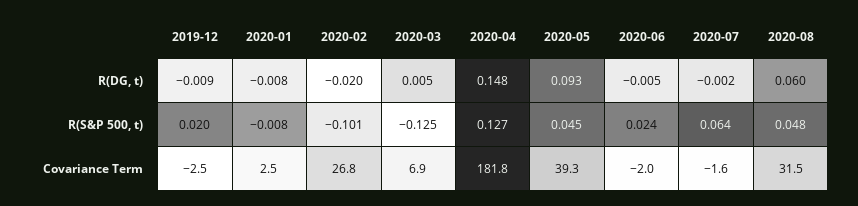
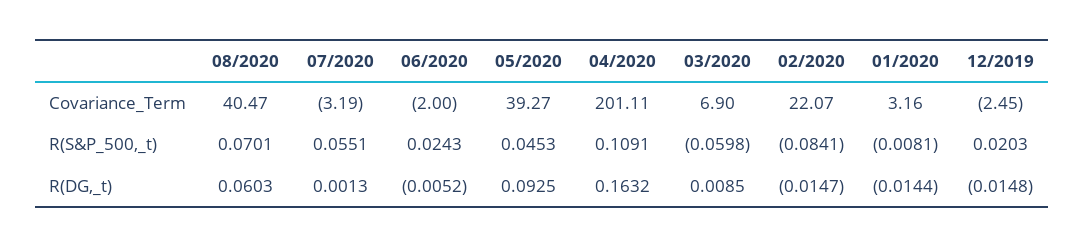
  {
    "2019-12": {
-     "R(DG, t)": -0.009,
+     "R(DG, t)": -0.0148,
      "R(S&P 500, t)": 0.0203,
      "Covariance Term": -2.45
    },
    "2020-01": {
-     "R(DG, t)": -0.008,
+     "R(DG, t)": -0.0144,
      "R(S&P 500, t)": -0.0081,
-     "Covariance Term": 2.5
+     "Covariance Term": 3.16
    },
    "2020-02": {
-     "R(DG, t)": -0.02,
+     "R(DG, t)": -0.0147,
-     "R(S&P 500, t)": -0.101,
+     "R(S&P 500, t)": -0.0841,
-     "Covariance Term": 26.8
+     "Covariance Term": 22.07
    },
    "2020-03": {
-     "R(DG, t)": 0.005,
+     "R(DG, t)": 0.0085,
-     "R(S&P 500, t)": -0.125,
+     "R(S&P 500, t)": -0.0598,
      "Covariance Term": 6.9
    },
    "2020-04": {
-     "R(DG, t)": 0.148,
+     "R(DG, t)": 0.1632,
-     "R(S&P 500, t)": 0.127,
+     "R(S&P 500, t)": 0.1091,
-     "Covariance Term": 181.8
+     "Covariance Term": 201.11
    },
    "2020-05": {
      "R(DG, t)": 0.0925,
      "R(S&P 500, t)": 0.0453,
      "Covariance Term": 39.27
    },
    "2020-06": {
      "R(DG, t)": -0.0052,
      "R(S&P 500, t)": 0.0243,
      "Covariance Term": -2
    },
    "2020-07": {
-     "R(DG, t)": -0.002,
+     "R(DG, t)": 0.0013,
-     "R(S&P 500, t)": 0.064,
+     "R(S&P 500, t)": 0.0551,
-     "Covariance Term": -1.6
+     "Covariance Term": -3.19
    },
    "2020-08": {
      "R(DG, t)": 0.0603,
-     "R(S&P 500, t)": 0.048,
+     "R(S&P 500, t)": 0.0701,
-     "Covariance Term": 31.5
+     "Covariance Term": 40.47
    }
  }

